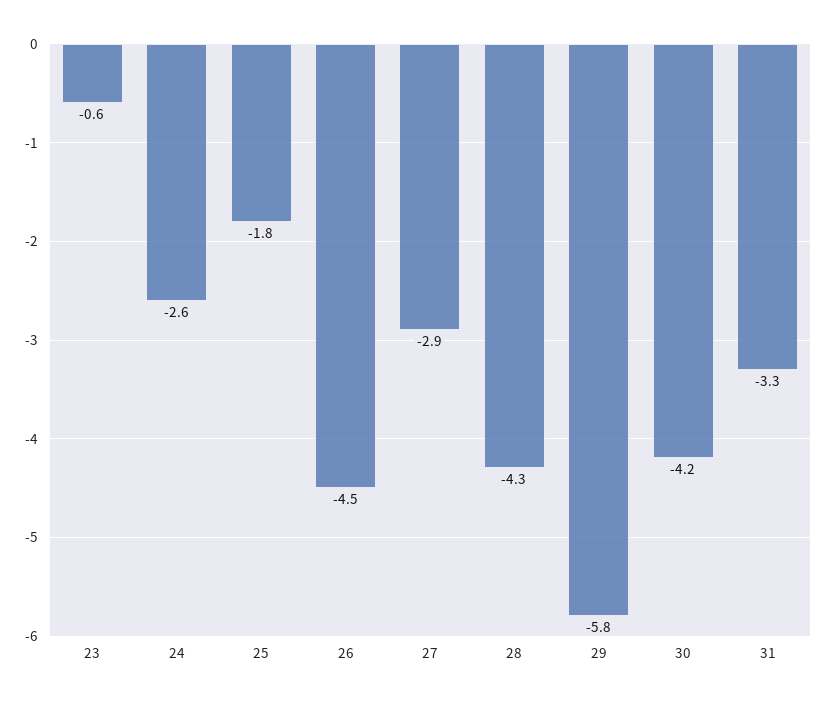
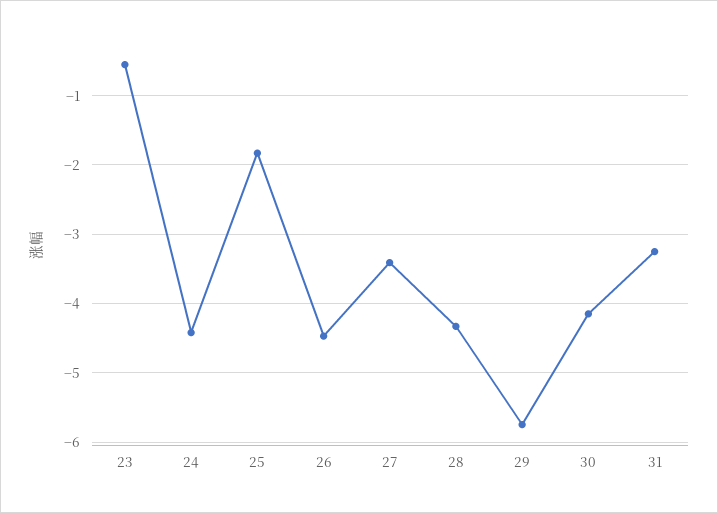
  {
    "23": -0.6,
-   "24": -2.6,
+   "24": -4.4,
    "25": -1.8,
    "26": -4.5,
-   "27": -2.9,
+   "27": -3.4,
    "28": -4.3,
    "29": -5.8,
    "30": -4.2,
    "31": -3.3
  }

